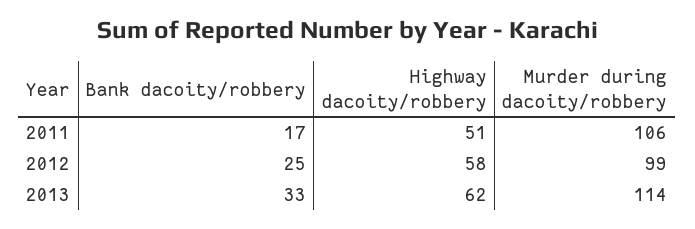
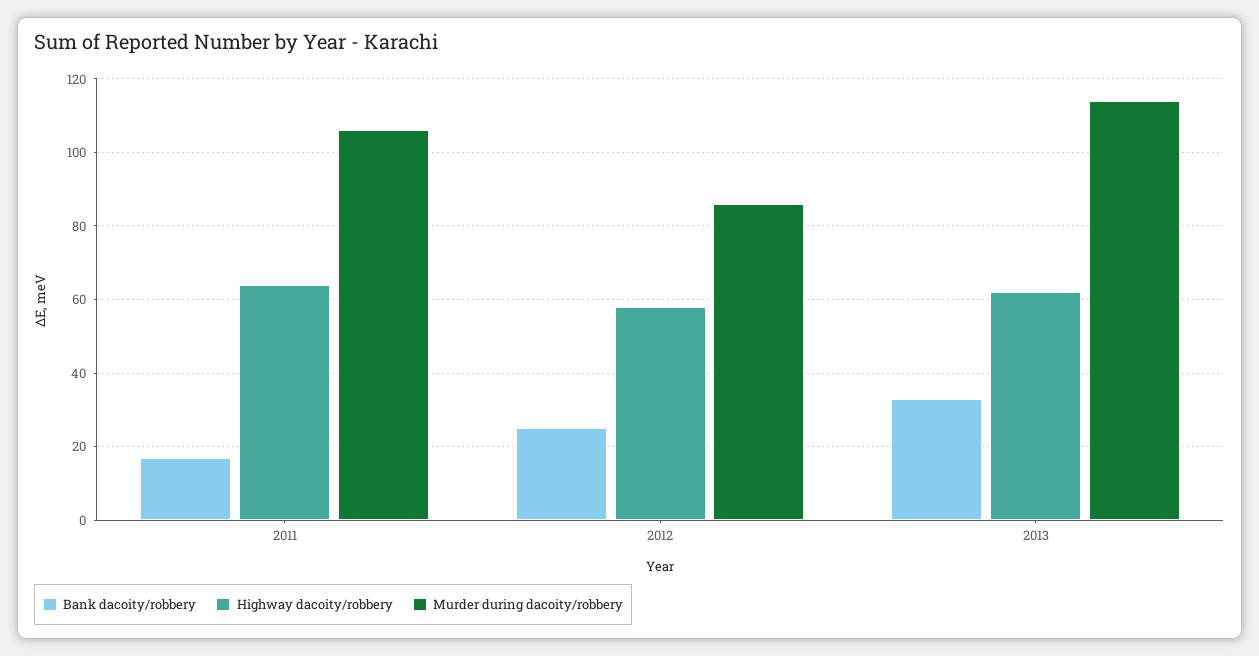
  {
    "Bank dacoity/robbery": {
      "2011": 17,
      "2012": 25,
      "2013": 33
    },
    "Highway dacoity/robbery": {
-     "2011": 51,
+     "2011": 65,
      "2012": 58,
      "2013": 62
    },
    "Murder during dacoity/robbery": {
      "2011": 106,
-     "2012": 99,
+     "2012": 85,
      "2013": 114
    }
  }

